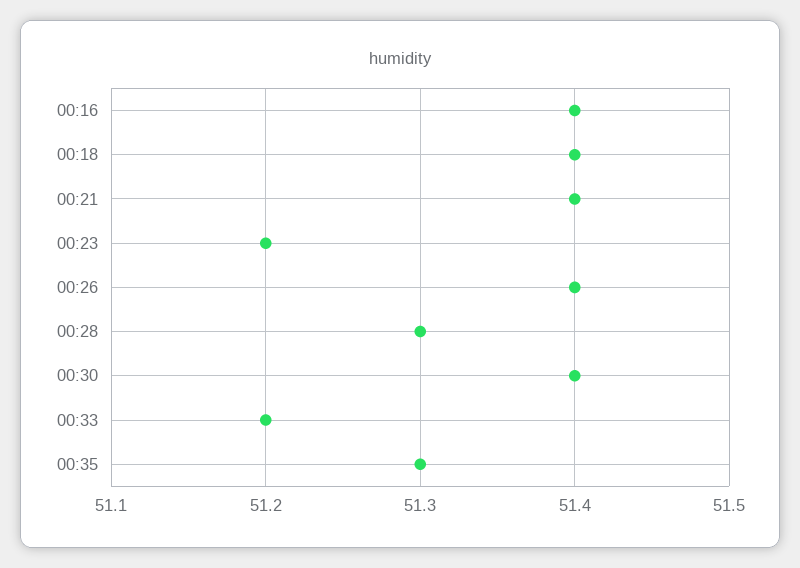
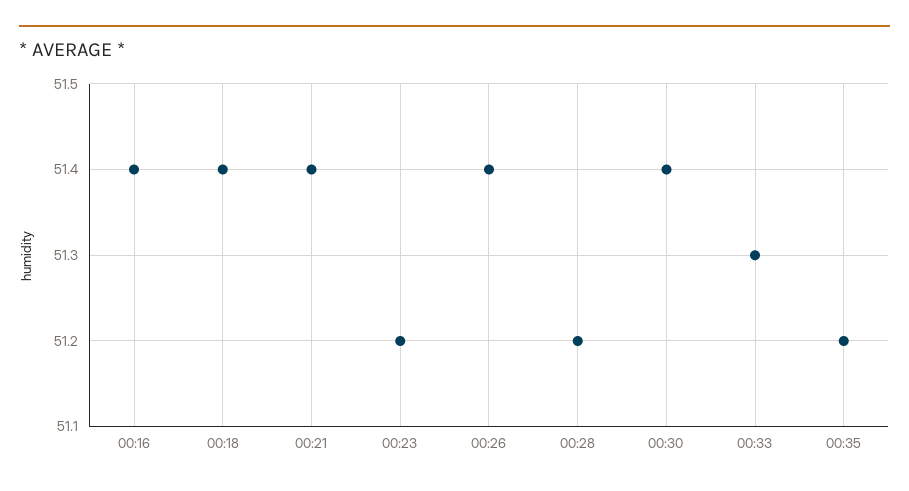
  {
    "00:16": 51.4,
    "00:18": 51.4,
    "00:21": 51.4,
    "00:23": 51.2,
    "00:26": 51.4,
-   "00:28": 51.3,
+   "00:28": 51.2,
    "00:30": 51.4,
-   "00:33": 51.2,
+   "00:33": 51.3,
-   "00:35": 51.3
+   "00:35": 51.2
  }

